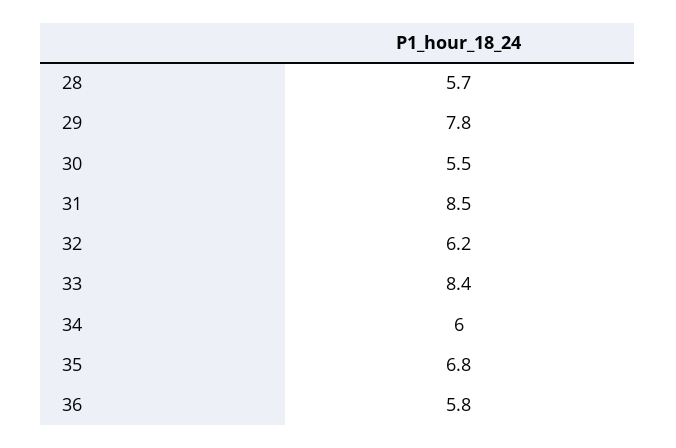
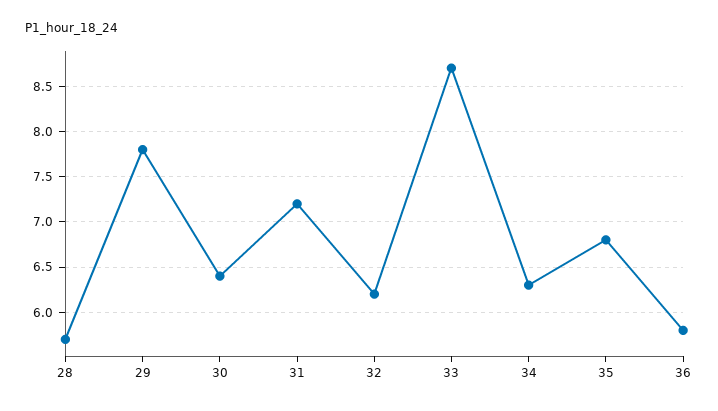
  {
    "28": 5.7,
    "29": 7.8,
-   "30": 5.5,
+   "30": 6.4,
-   "31": 8.5,
+   "31": 7.2,
    "32": 6.2,
-   "33": 8.4,
+   "33": 8.7,
-   "34": 6,
+   "34": 6.3,
    "35": 6.8,
    "36": 5.8
  }

